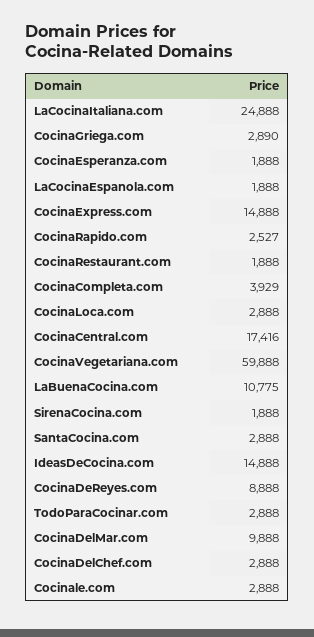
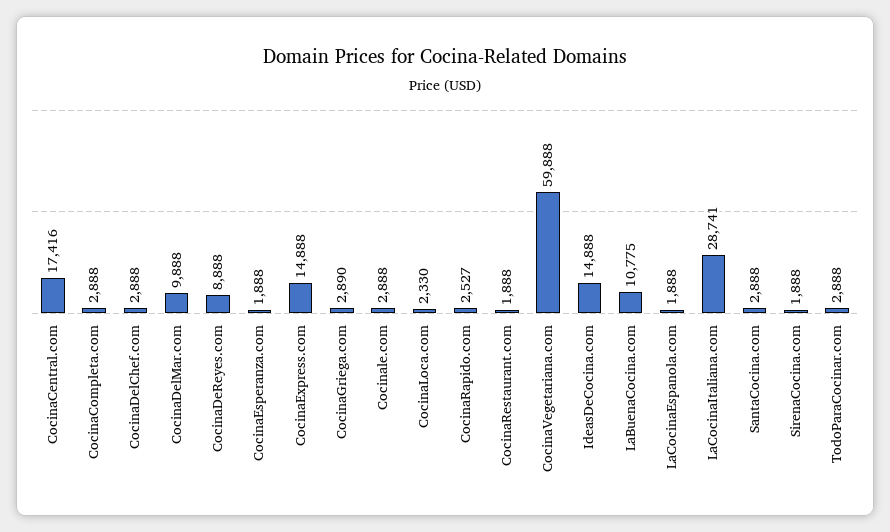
  {
-   "LaCocinaItaliana.com": 24888,
+   "LaCocinaItaliana.com": 28741,
    "CocinaGriega.com": 2890,
    "CocinaEsperanza.com": 1888,
    "LaCocinaEspanola.com": 1888,
    "CocinaExpress.com": 14888,
    "CocinaRapido.com": 2527,
    "CocinaRestaurant.com": 1888,
-   "CocinaCompleta.com": 3929,
+   "CocinaCompleta.com": 2888,
-   "CocinaLoca.com": 2888,
+   "CocinaLoca.com": 2330,
    "CocinaCentral.com": 17416,
    "CocinaVegetariana.com": 59888,
    "LaBuenaCocina.com": 10775,
    "SirenaCocina.com": 1888,
    "SantaCocina.com": 2888,
    "IdeasDeCocina.com": 14888,
    "CocinaDeReyes.com": 8888,
    "TodoParaCocinar.com": 2888,
    "CocinaDelMar.com": 9888,
    "CocinaDelChef.com": 2888,
    "Cocinale.com": 2888
  }

